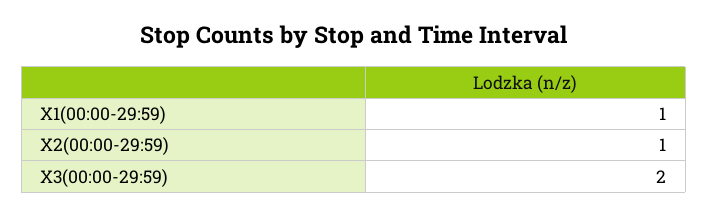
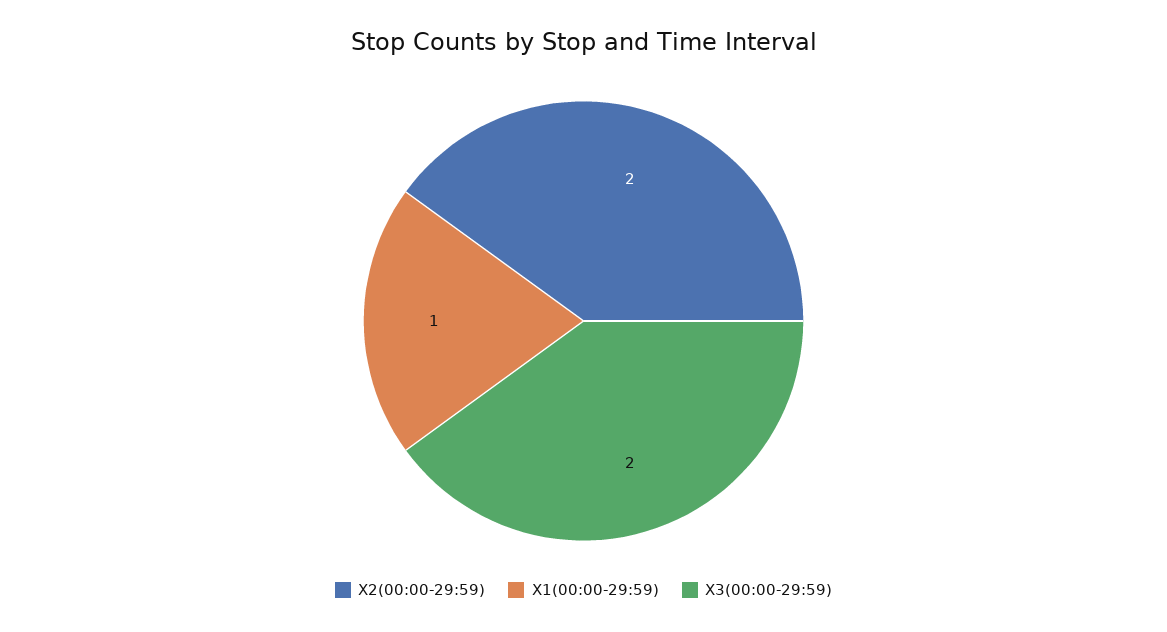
  {
    "X1(00:00-29:59)": 1,
-   "X2(00:00-29:59)": 1,
+   "X2(00:00-29:59)": 2,
    "X3(00:00-29:59)": 2
  }

